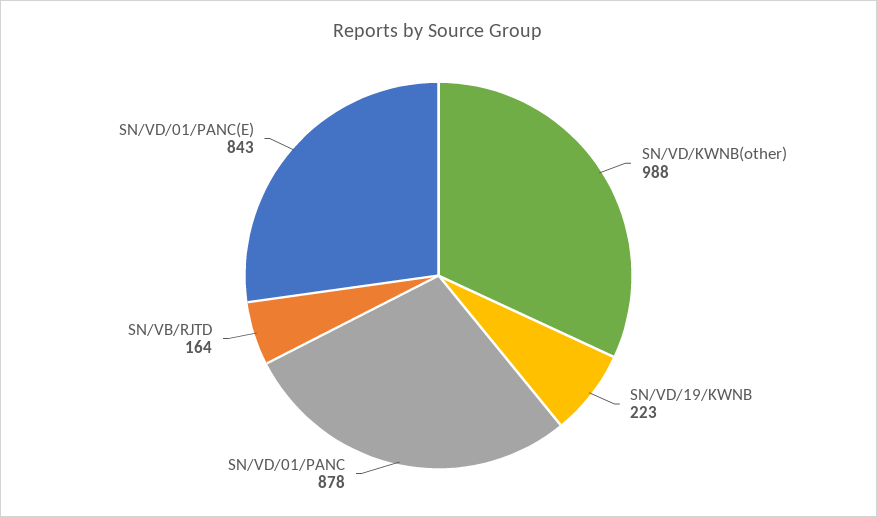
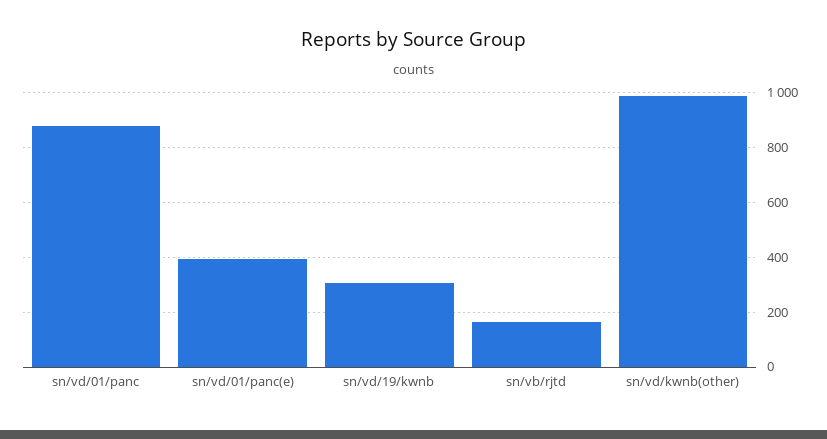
  {
    "SN/VD/KWNB(other)": 988,
-   "SN/VD/19/KWNB": 223,
+   "SN/VD/19/KWNB": 300,
    "SN/VD/01/PANC": 878,
    "SN/VB/RJTD": 164,
-   "SN/VD/01/PANC(E)": 843
+   "SN/VD/01/PANC(E)": 400
  }

